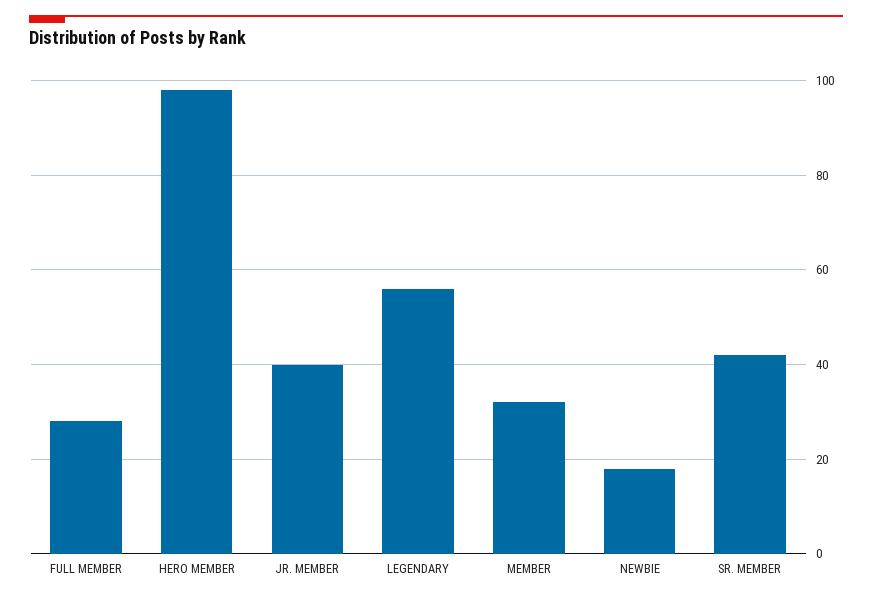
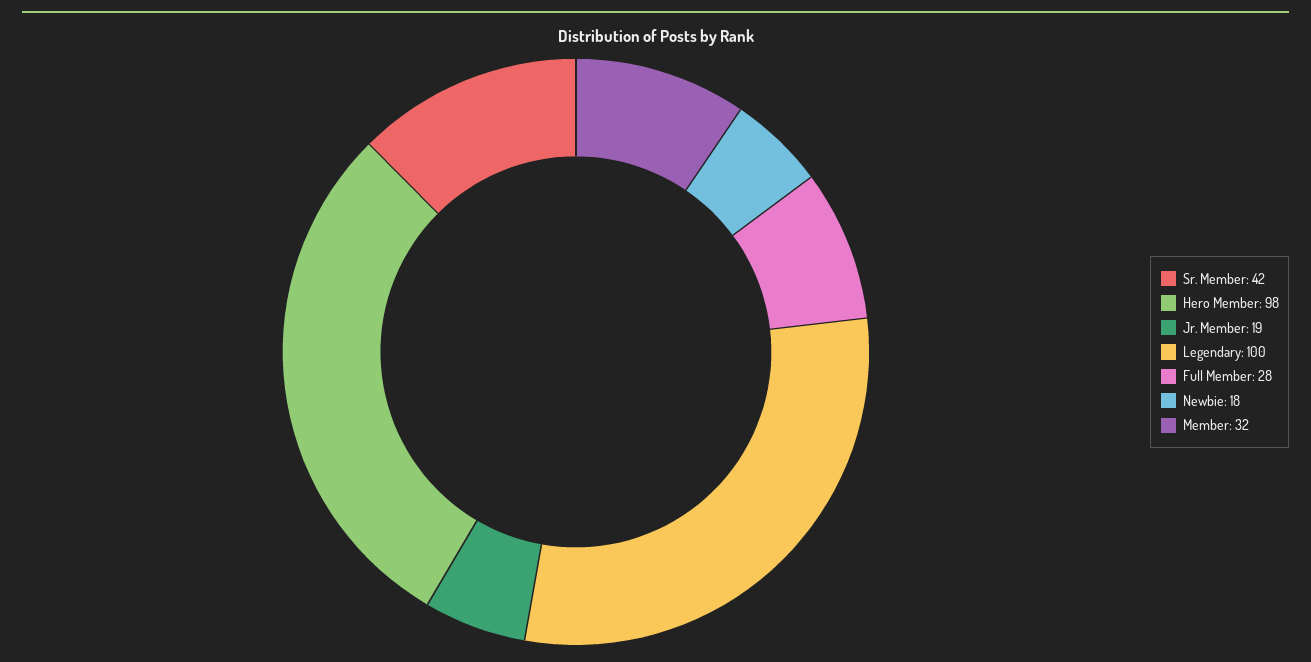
  {
    "FULL MEMBER": 28,
    "HERO MEMBER": 98,
-   "JR. MEMBER": 40,
+   "JR. MEMBER": 19,
-   "LEGENDARY": 55,
+   "LEGENDARY": 100,
    "MEMBER": 32,
    "NEWBIE": 18,
    "SR. MEMBER": 42
  }

